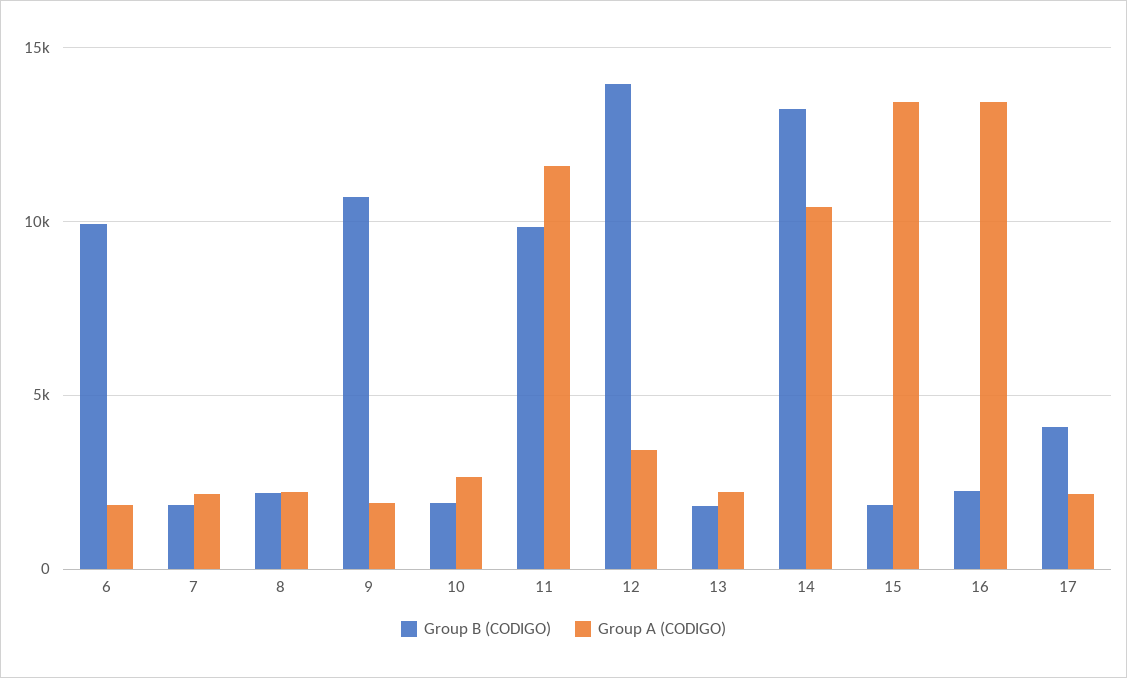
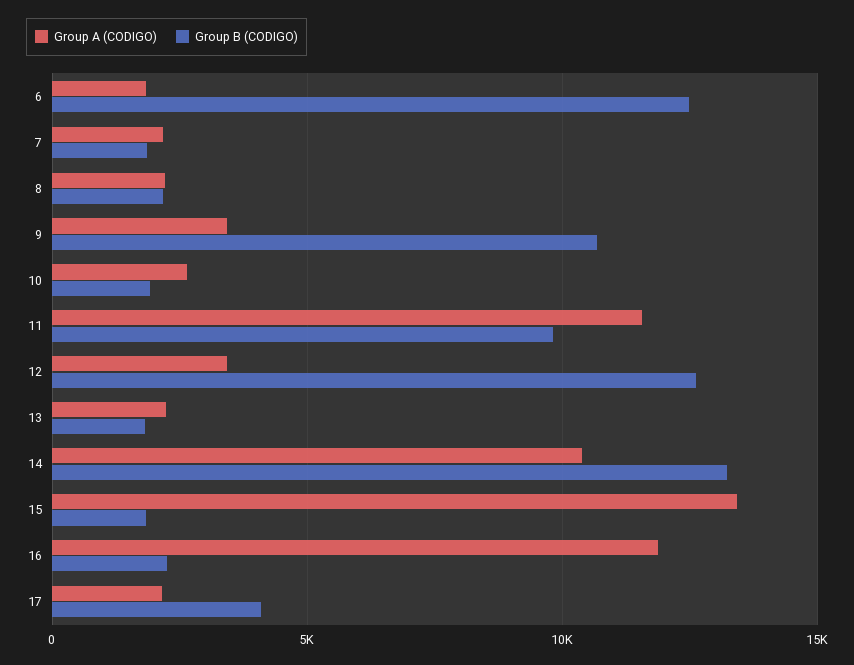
  {
    "Group B (CODIGO)": {
-     "6": 10000,
+     "6": 12500,
      "7": 2000,
      "8": 2000,
      "9": 10500,
      "10": 2000,
      "11": 10000,
-     "12": 14000,
+     "12": 12500,
      "13": 2000,
      "14": 13000,
      "15": 2000,
      "16": 2000,
      "17": 4000
    },
    "Group A (CODIGO)": {
      "6": 2000,
      "7": 2000,
      "8": 2000,
-     "9": 2000,
+     "9": 3500,
      "10": 2500,
      "11": 11500,
      "12": 3500,
      "13": 2000,
      "14": 10500,
      "15": 13500,
-     "16": 13500,
+     "16": 12000,
      "17": 2000
    }
  }

